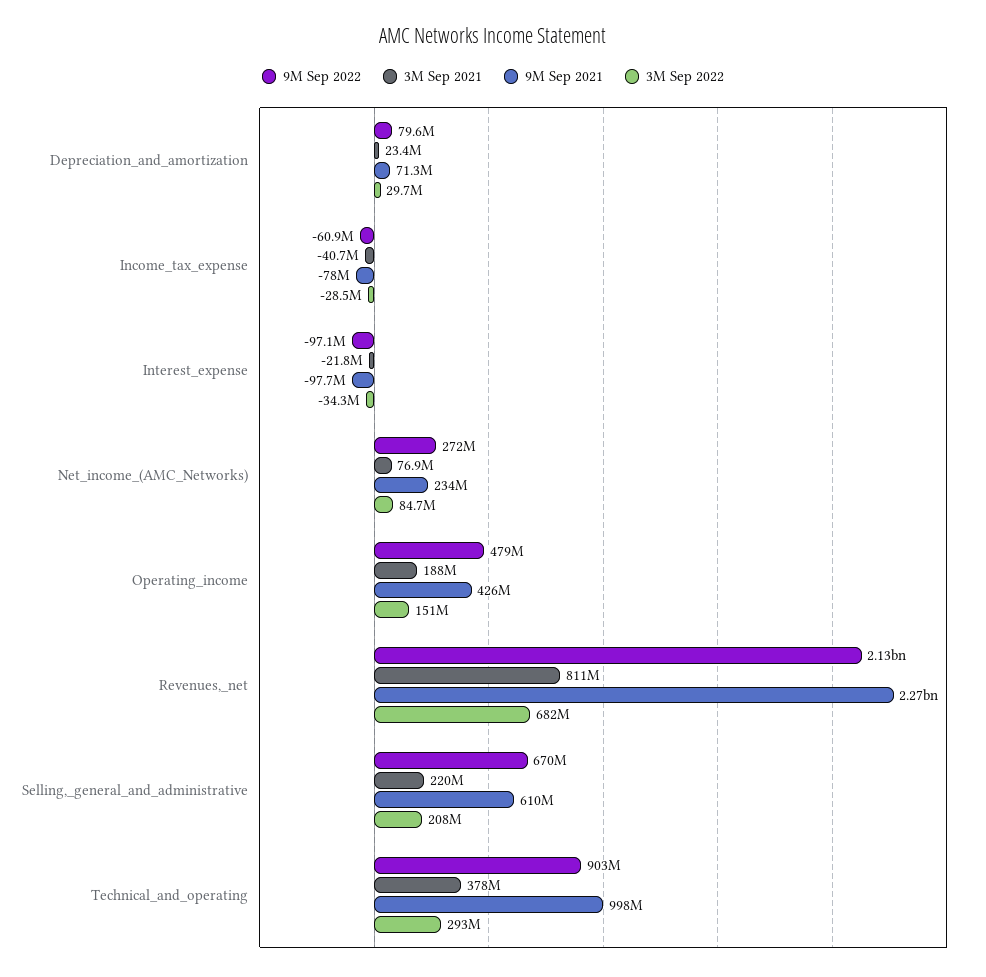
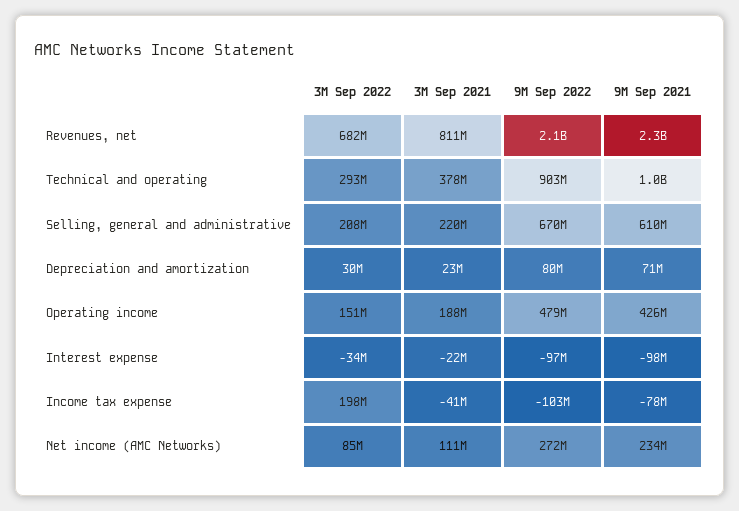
  {
    "9M Sep 2022": {
      "Depreciation_and_amortization": 79600000,
-     "Income_tax_expense": -60900000,
+     "Income_tax_expense": -103000000,
      "Interest_expense": -97100000,
      "Net_income_(AMC_Networks)": 272000000,
      "Operating_income": 479000000,
      "Revenues,_net": 2130000000,
      "Selling,_general_and_administrative": 670000000,
      "Technical_and_operating": 903000000
    },
    "3M Sep 2021": {
      "Depreciation_and_amortization": 23400000,
      "Income_tax_expense": -40700000,
      "Interest_expense": -21800000,
-     "Net_income_(AMC_Networks)": 76900000,
+     "Net_income_(AMC_Networks)": 111000000,
      "Operating_income": 188000000,
      "Revenues,_net": 811000000,
      "Selling,_general_and_administrative": 220000000,
      "Technical_and_operating": 378000000
    },
    "9M Sep 2021": {
      "Depreciation_and_amortization": 71300000,
      "Income_tax_expense": -78000000,
      "Interest_expense": -97700000,
      "Net_income_(AMC_Networks)": 234000000,
      "Operating_income": 426000000,
      "Revenues,_net": 2270000000,
      "Selling,_general_and_administrative": 610000000,
      "Technical_and_operating": 998000000
    },
    "3M Sep 2022": {
      "Depreciation_and_amortization": 29700000,
-     "Income_tax_expense": -28500000,
+     "Income_tax_expense": 198000000,
      "Interest_expense": -34300000,
      "Net_income_(AMC_Networks)": 84700000,
      "Operating_income": 151000000,
      "Revenues,_net": 682000000,
      "Selling,_general_and_administrative": 208000000,
      "Technical_and_operating": 293000000
    }
  }

